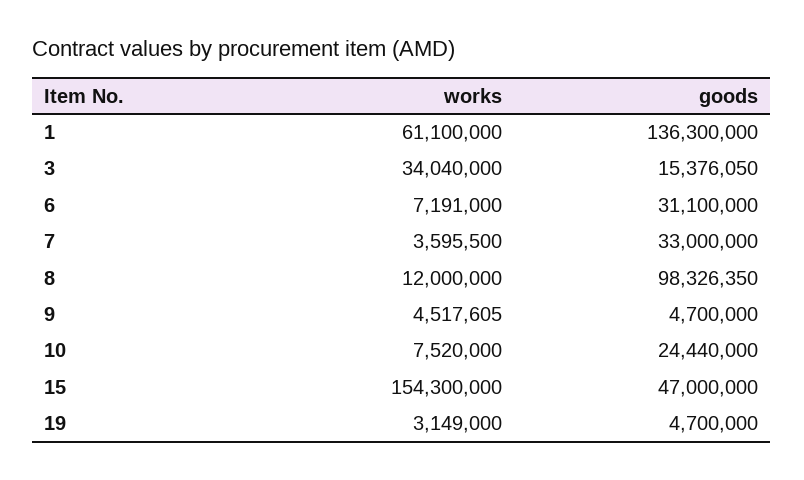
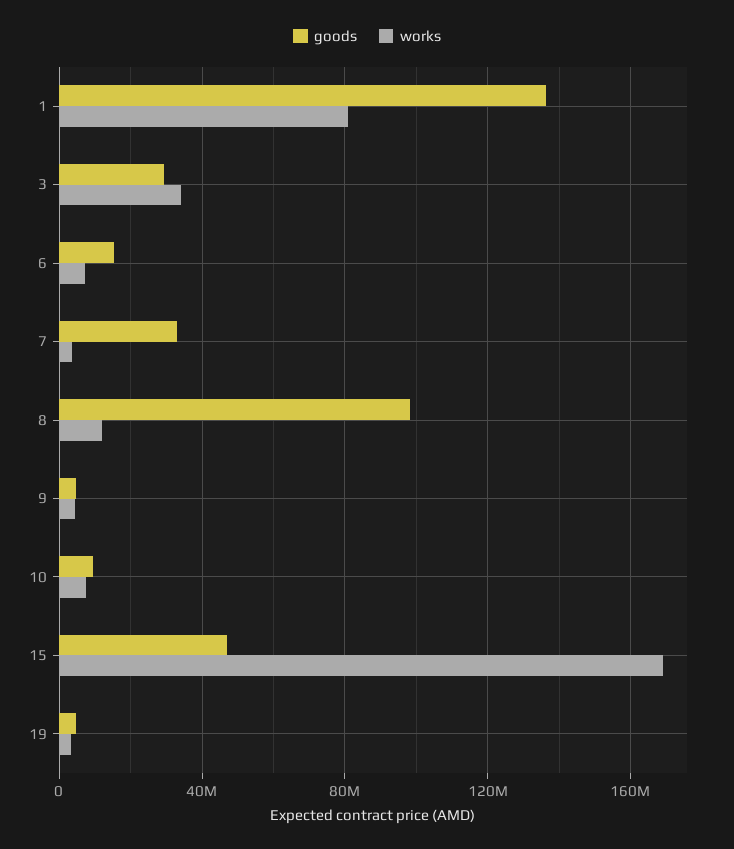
  {
    "works": {
-     "1": 61100000,
+     "1": 80000000,
      "3": 34040000,
      "6": 7191000,
      "7": 3595500,
      "8": 12000000,
      "9": 4517605,
      "10": 7520000,
-     "15": 154300000,
+     "15": 170000000,
      "19": 3149000
    },
    "goods": {
      "1": 136300000,
-     "3": 15376050,
+     "3": 30000000,
-     "6": 31100000,
+     "6": 15000000,
      "7": 33000000,
      "8": 98326350,
      "9": 4700000,
-     "10": 24440000,
+     "10": 10000000,
      "15": 47000000,
      "19": 4700000
    }
  }

